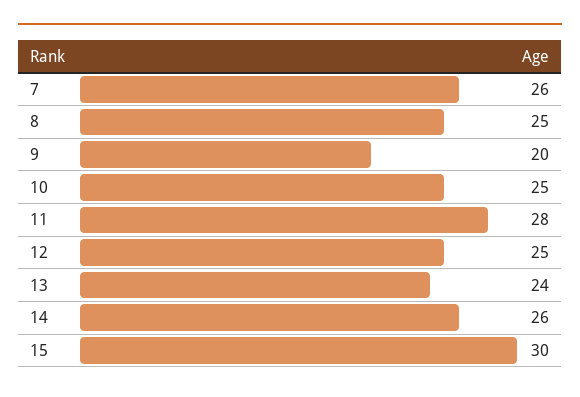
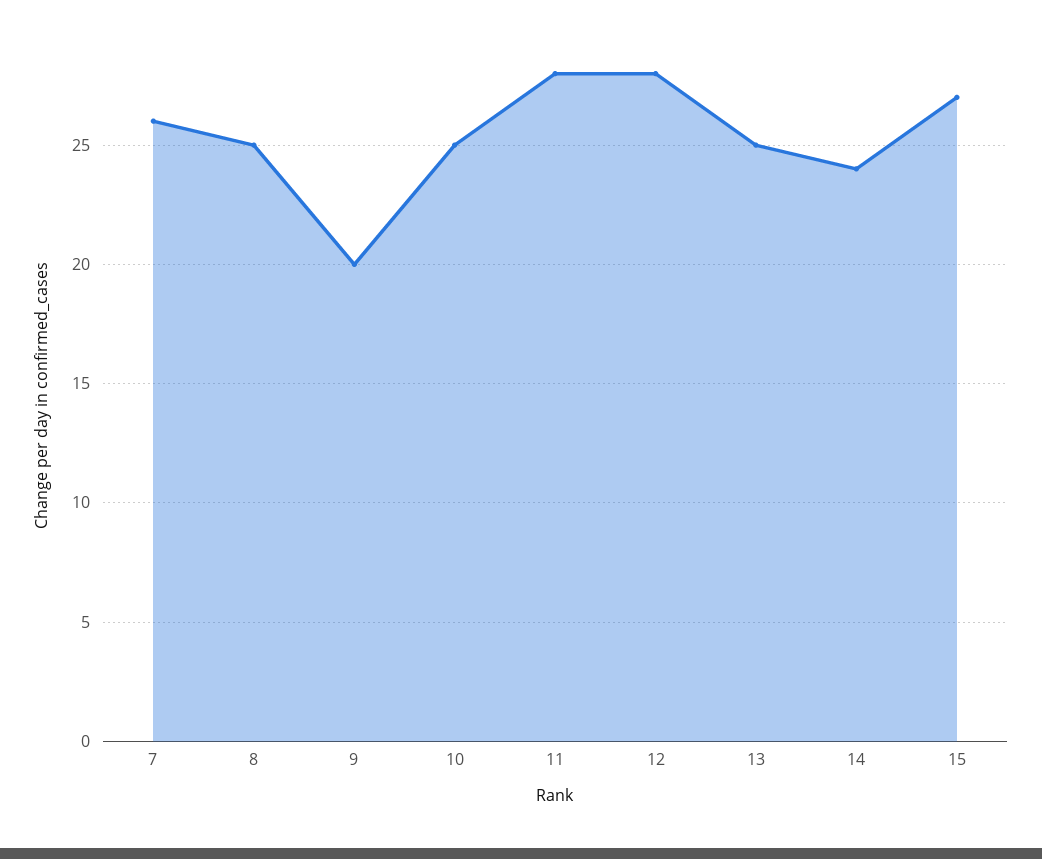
  {
    "7": 26,
    "8": 25,
    "9": 20,
    "10": 25,
    "11": 28,
-   "12": 25,
+   "12": 28,
-   "13": 24,
+   "13": 25,
-   "14": 26,
+   "14": 24,
-   "15": 30
+   "15": 27
  }

